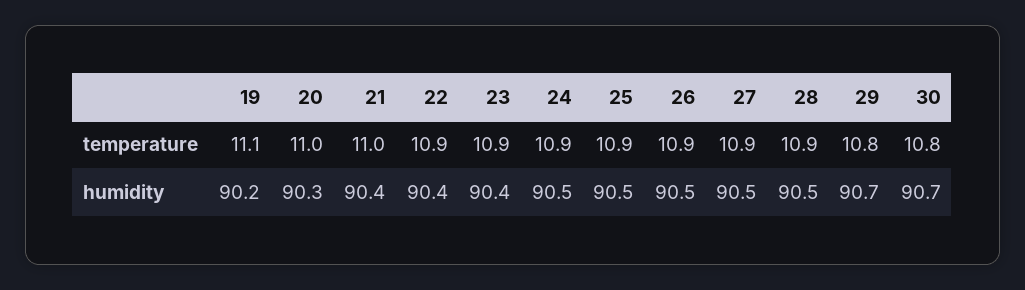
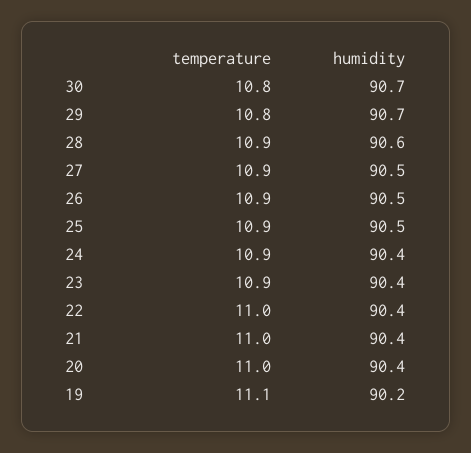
  {
    "19": {
      "temperature": 11.1,
      "humidity": 90.2
    },
    "20": {
      "temperature": 11,
-     "humidity": 90.3
+     "humidity": 90.4
    },
    "21": {
      "temperature": 11,
      "humidity": 90.4
    },
    "22": {
-     "temperature": 10.9,
+     "temperature": 11,
      "humidity": 90.4
    },
    "23": {
      "temperature": 10.9,
      "humidity": 90.4
    },
    "24": {
      "temperature": 10.9,
-     "humidity": 90.5
+     "humidity": 90.4
    },
    "25": {
      "temperature": 10.9,
      "humidity": 90.5
    },
    "26": {
      "temperature": 10.9,
      "humidity": 90.5
    },
    "27": {
      "temperature": 10.9,
      "humidity": 90.5
    },
    "28": {
      "temperature": 10.9,
-     "humidity": 90.5
+     "humidity": 90.6
    },
    "29": {
      "temperature": 10.8,
      "humidity": 90.7
    },
    "30": {
      "temperature": 10.8,
      "humidity": 90.7
    }
  }

